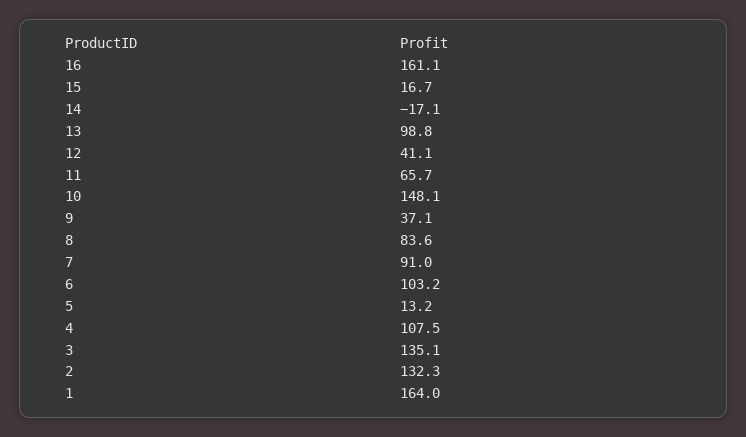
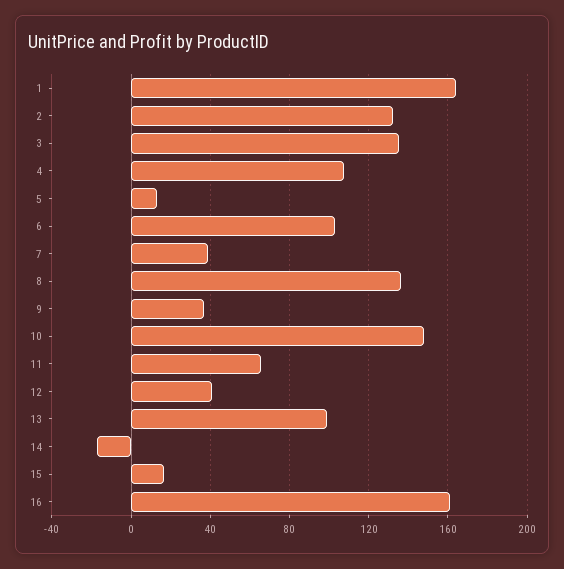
  {
    "16": 161.1,
    "15": 16.7,
    "14": -17.1,
    "13": 98.8,
    "12": 41.1,
    "11": 65.7,
    "10": 148.1,
    "9": 37.1,
-   "8": 83.6,
+   "8": 135,
-   "7": 91,
+   "7": 40,
    "6": 103.2,
    "5": 13.2,
    "4": 107.5,
    "3": 135.1,
    "2": 132.3,
    "1": 164
  }

